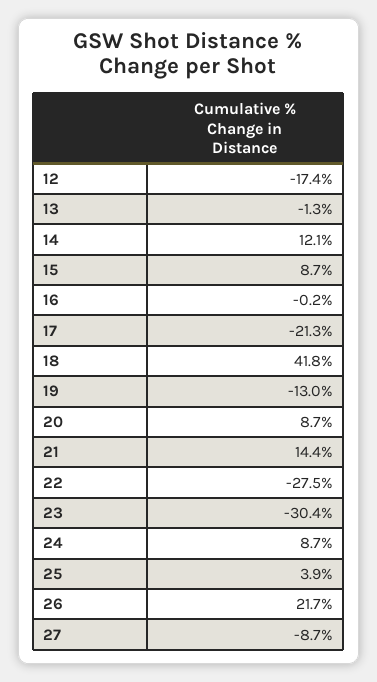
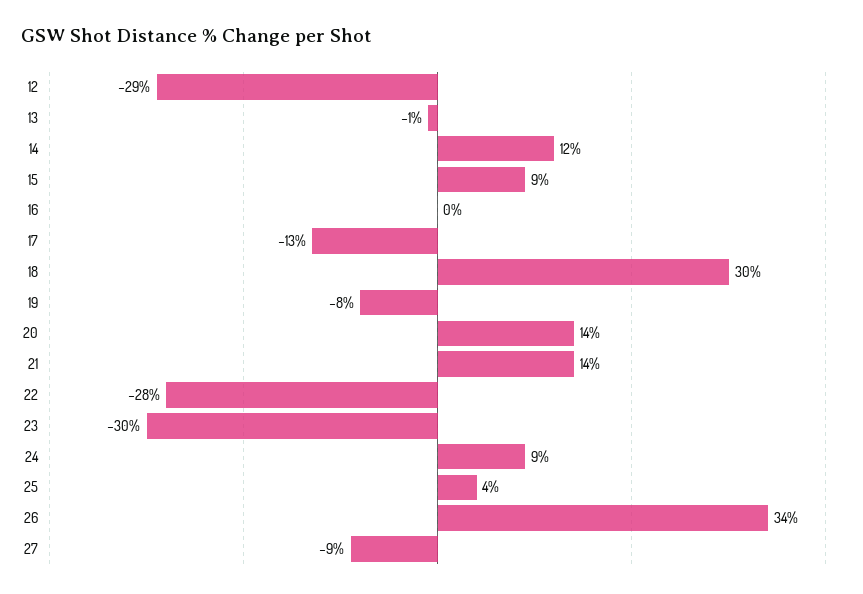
  {
-   "12": -17.4,
+   "12": -29,
    "13": -1.3,
    "14": 12.1,
    "15": 8.7,
    "16": -0.2,
-   "17": -21.3,
+   "17": -13,
-   "18": 41.8,
+   "18": 30,
-   "19": -13,
+   "19": -8,
-   "20": 8.7,
+   "20": 14,
    "21": 14.4,
    "22": -27.5,
    "23": -30.4,
    "24": 8.7,
    "25": 3.9,
-   "26": 21.7,
+   "26": 34,
    "27": -8.7
  }

